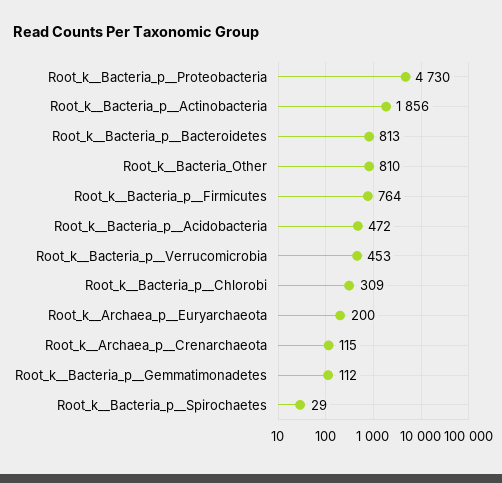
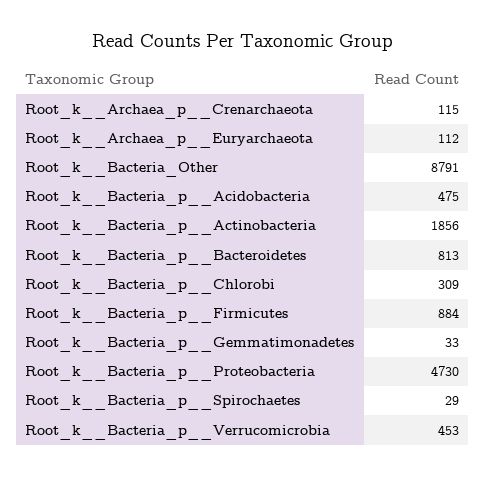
  {
    "Root_k__Bacteria_p__Proteobacteria": 4730,
    "Root_k__Bacteria_p__Actinobacteria": 1856,
    "Root_k__Bacteria_p__Bacteroidetes": 813,
-   "Root_k__Bacteria_Other": 810,
+   "Root_k__Bacteria_Other": 8791,
-   "Root_k__Bacteria_p__Firmicutes": 764,
+   "Root_k__Bacteria_p__Firmicutes": 884,
-   "Root_k__Bacteria_p__Acidobacteria": 472,
+   "Root_k__Bacteria_p__Acidobacteria": 475,
    "Root_k__Bacteria_p__Verrucomicrobia": 453,
    "Root_k__Bacteria_p__Chlorobi": 309,
-   "Root_k__Archaea_p__Euryarchaeota": 200,
+   "Root_k__Archaea_p__Euryarchaeota": 112,
    "Root_k__Archaea_p__Crenarchaeota": 115,
-   "Root_k__Bacteria_p__Gemmatimonadetes": 112,
+   "Root_k__Bacteria_p__Gemmatimonadetes": 33,
    "Root_k__Bacteria_p__Spirochaetes": 29
  }

